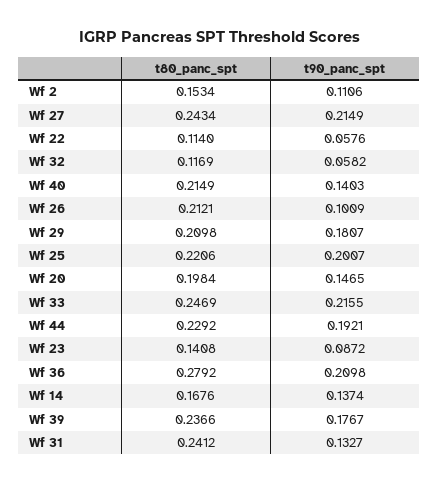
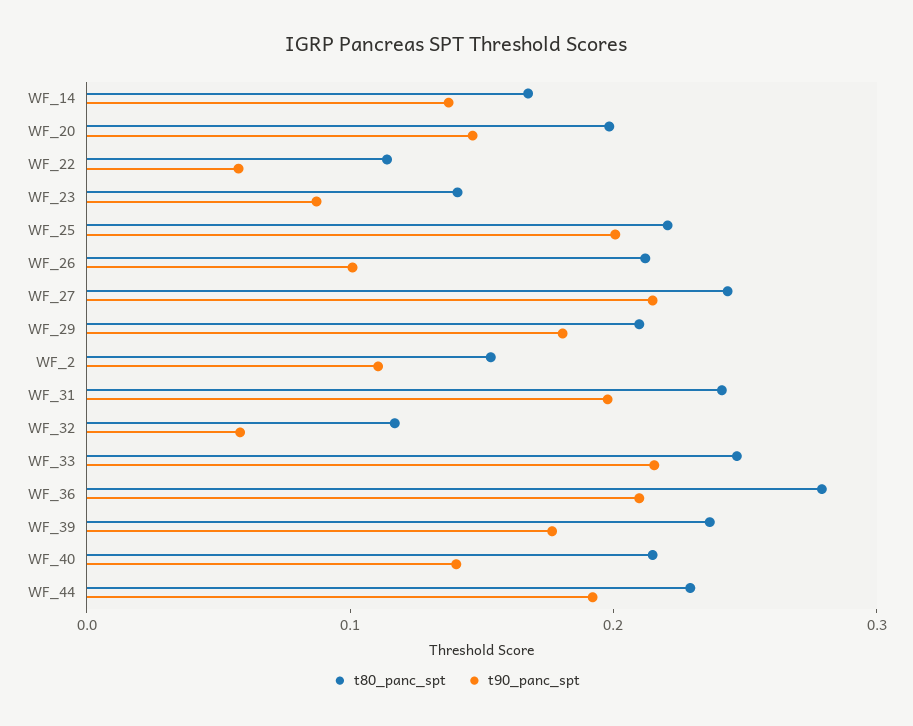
  {
    "t80_panc_spt": {
      "Wf 2": 0.1534,
      "Wf 27": 0.2434,
      "Wf 22": 0.114,
      "Wf 32": 0.1169,
      "Wf 40": 0.2149,
      "Wf 26": 0.2121,
      "Wf 29": 0.2098,
      "Wf 25": 0.2206,
      "Wf 20": 0.1984,
      "Wf 33": 0.2469,
      "Wf 44": 0.2292,
      "Wf 23": 0.1408,
      "Wf 36": 0.2792,
      "Wf 14": 0.1676,
      "Wf 39": 0.2366,
      "Wf 31": 0.2412
    },
    "t90_panc_spt": {
      "Wf 2": 0.1106,
      "Wf 27": 0.2149,
      "Wf 22": 0.0576,
      "Wf 32": 0.0582,
      "Wf 40": 0.1403,
      "Wf 26": 0.1009,
      "Wf 29": 0.1807,
      "Wf 25": 0.2007,
      "Wf 20": 0.1465,
      "Wf 33": 0.2155,
      "Wf 44": 0.1921,
      "Wf 23": 0.0872,
      "Wf 36": 0.2098,
      "Wf 14": 0.1374,
      "Wf 39": 0.1767,
-     "Wf 31": 0.1327
+     "Wf 31": 0.2
    }
  }

